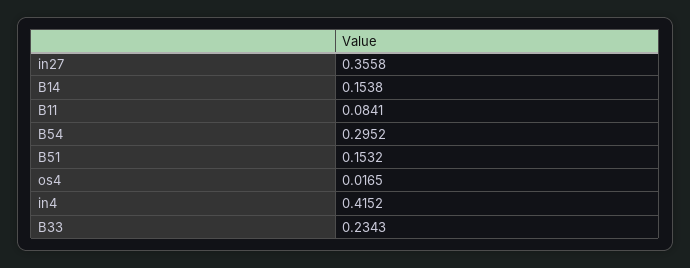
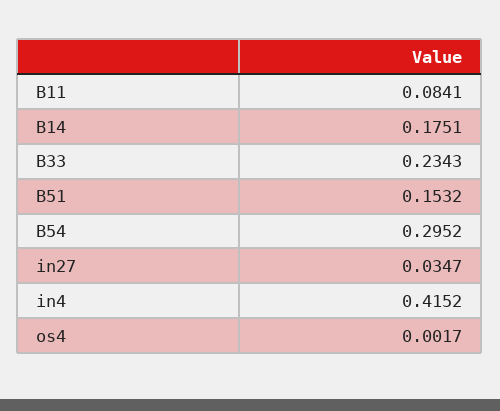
  {
-   "in27": 0.3558,
+   "in27": 0.0347,
-   "B14": 0.1538,
+   "B14": 0.1751,
    "B11": 0.0841,
    "B54": 0.2952,
    "B51": 0.1532,
-   "os4": 0.0165,
+   "os4": 0.0017,
    "in4": 0.4152,
    "B33": 0.2343
  }

